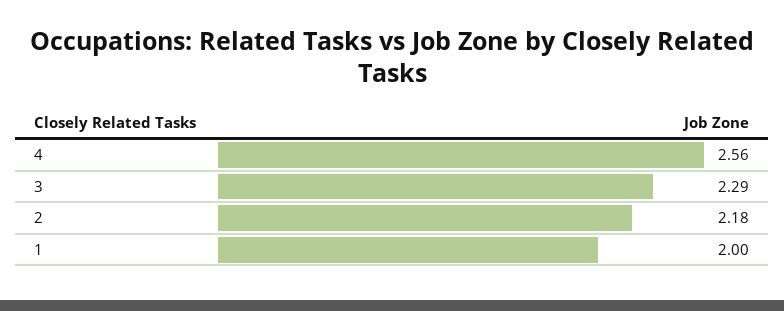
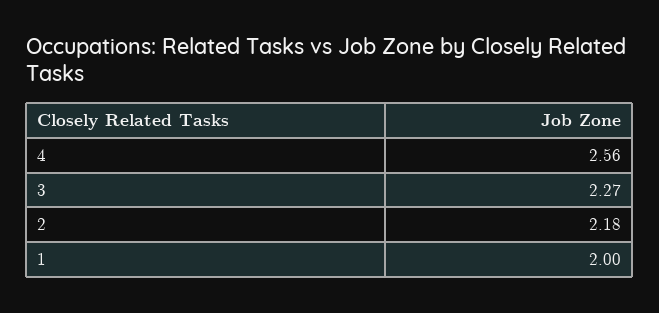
  {
    "4": 2.56,
-   "3": 2.29,
+   "3": 2.27,
    "2": 2.18,
    "1": 2
  }

